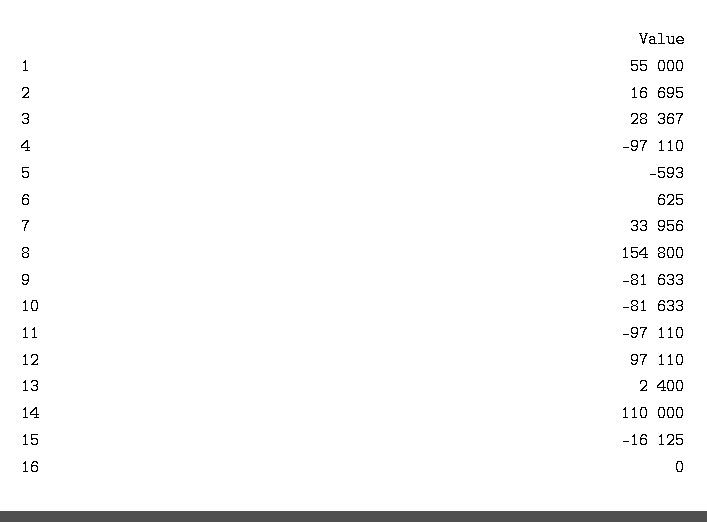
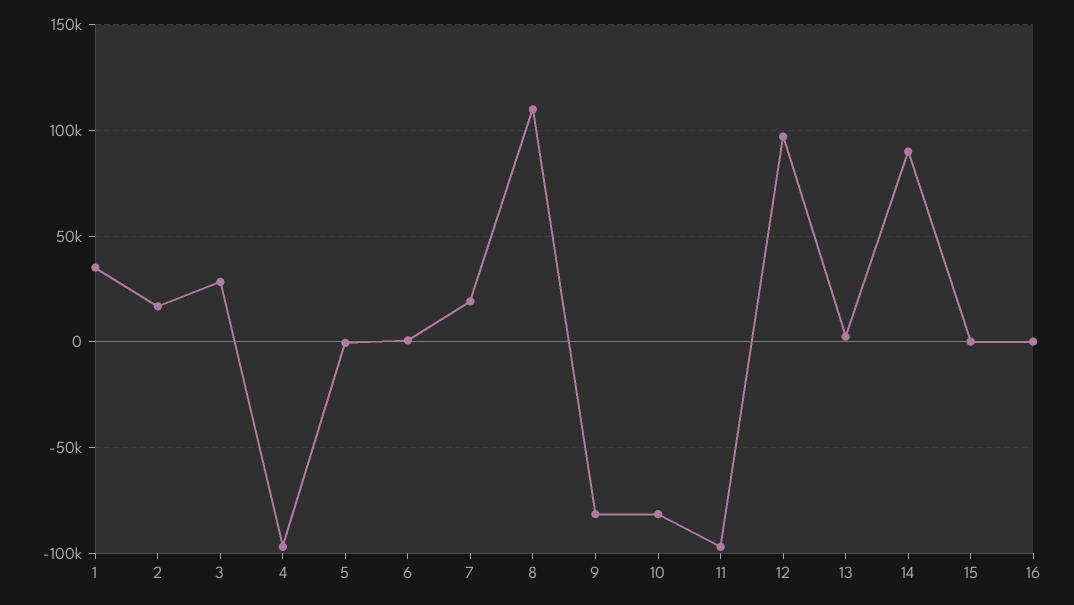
  {
-   "1": 55000,
+   "1": 35000,
    "2": 16695,
    "3": 28367,
    "4": -97110,
    "5": -593,
    "6": 625,
-   "7": 33956,
+   "7": 20000,
-   "8": 154800,
+   "8": 110000,
    "9": -81633,
    "10": -81633,
    "11": -97110,
    "12": 97110,
    "13": 2400,
-   "14": 110000,
+   "14": 90000,
-   "15": -16125,
+   "15": 0,
    "16": 0
  }

